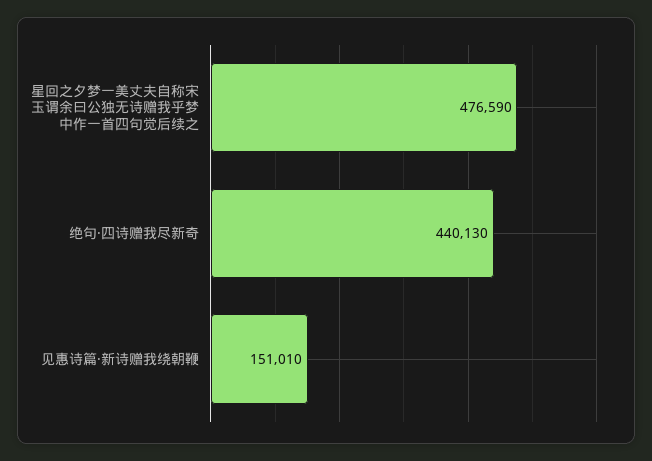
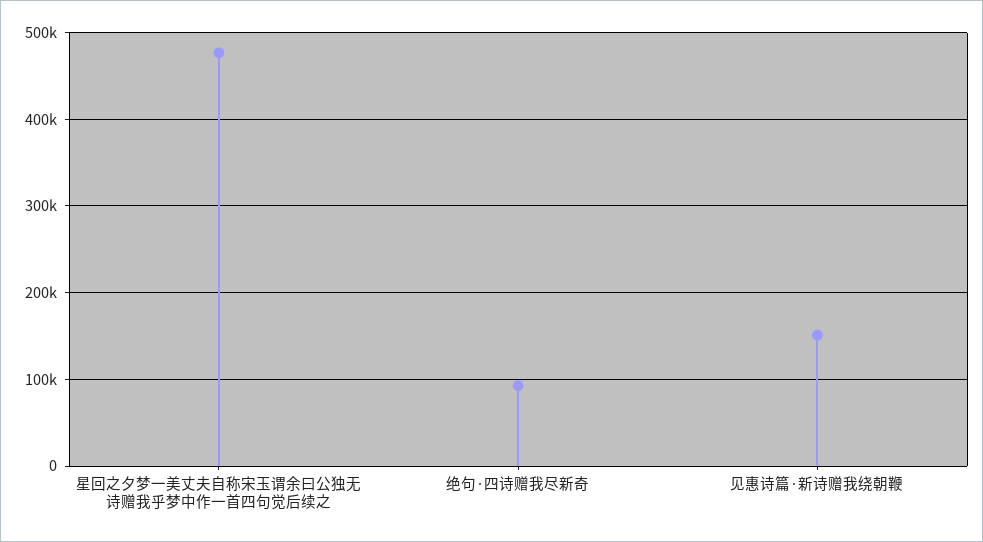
  {
    "星回之夕梦一美丈夫自称宋玉谓余曰公独无诗赠我乎梦中作一首四句觉后续之": 476590,
-   "绝句·四诗赠我尽新奇": 440130,
+   "绝句·四诗赠我尽新奇": 90000,
    "见惠诗篇·新诗赠我绕朝鞭": 151010
  }

